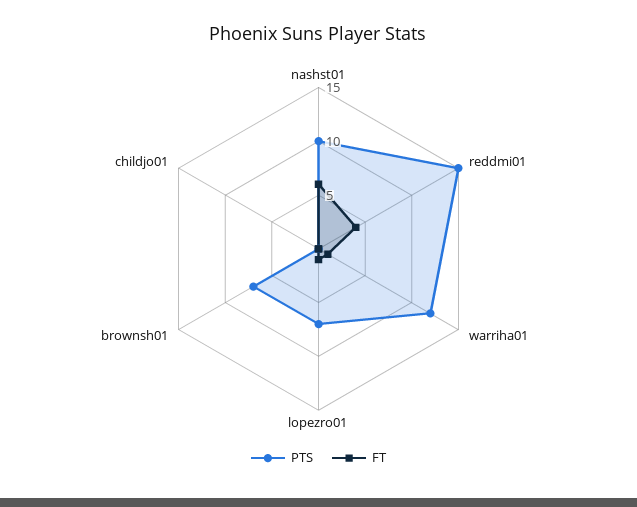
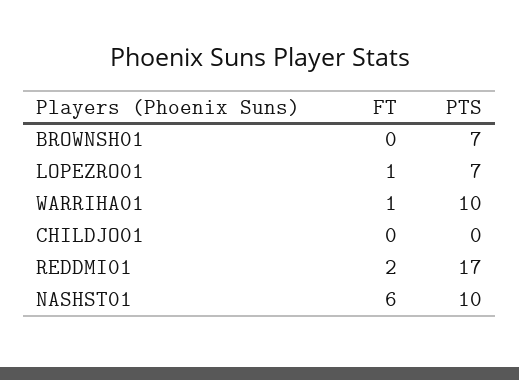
  {
    "PTS": {
      "nashst01": 10,
-     "reddmi01": 15,
+     "reddmi01": 17,
-     "warriha01": 12,
+     "warriha01": 10,
      "lopezro01": 7,
      "brownsh01": 7,
      "childjo01": 0
    },
    "FT": {
      "nashst01": 6,
-     "reddmi01": 4,
+     "reddmi01": 2,
      "warriha01": 1,
      "lopezro01": 1,
      "brownsh01": 0,
      "childjo01": 0
    }
  }

